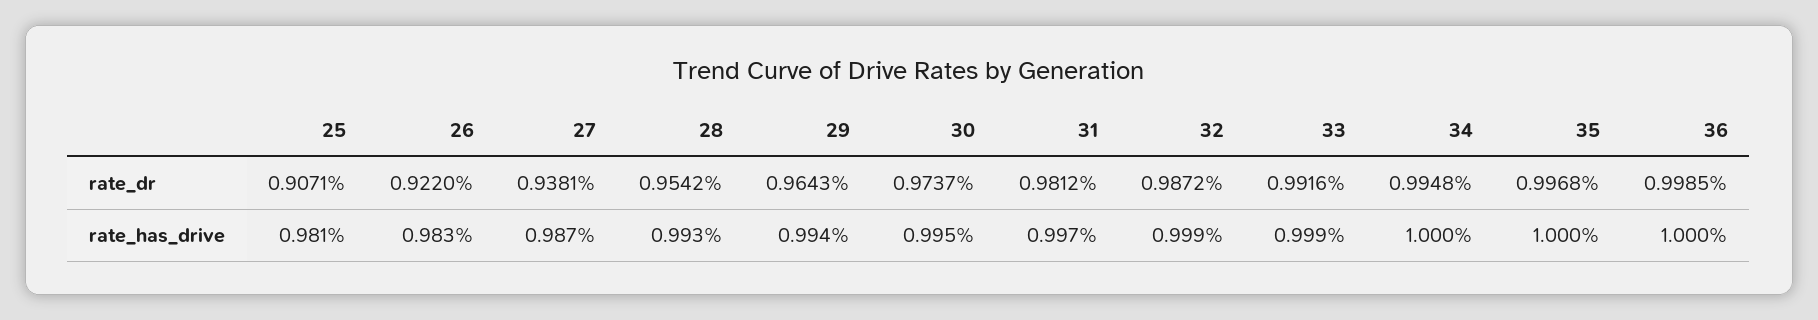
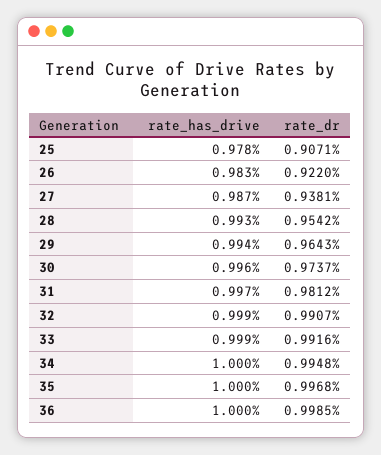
  {
    "25": {
      "rate_dr": 0.9071,
-     "rate_has_drive": 0.981
+     "rate_has_drive": 0.978
    },
    "26": {
      "rate_dr": 0.922,
      "rate_has_drive": 0.983
    },
    "27": {
      "rate_dr": 0.9381,
      "rate_has_drive": 0.987
    },
    "28": {
      "rate_dr": 0.9542,
      "rate_has_drive": 0.993
    },
    "29": {
      "rate_dr": 0.9643,
      "rate_has_drive": 0.994
    },
    "30": {
      "rate_dr": 0.9737,
-     "rate_has_drive": 0.995
+     "rate_has_drive": 0.996
    },
    "31": {
      "rate_dr": 0.9812,
      "rate_has_drive": 0.997
    },
    "32": {
-     "rate_dr": 0.9872,
+     "rate_dr": 0.9907,
      "rate_has_drive": 0.999
    },
    "33": {
      "rate_dr": 0.9916,
      "rate_has_drive": 0.999
    },
    "34": {
      "rate_dr": 0.9948,
      "rate_has_drive": 1
    },
    "35": {
      "rate_dr": 0.9968,
      "rate_has_drive": 1
    },
    "36": {
      "rate_dr": 0.9985,
      "rate_has_drive": 1
    }
  }

